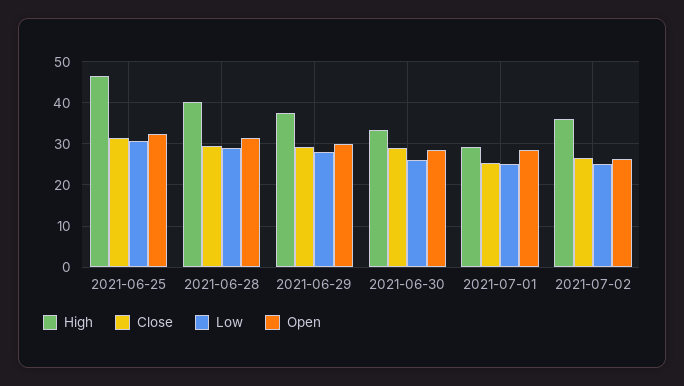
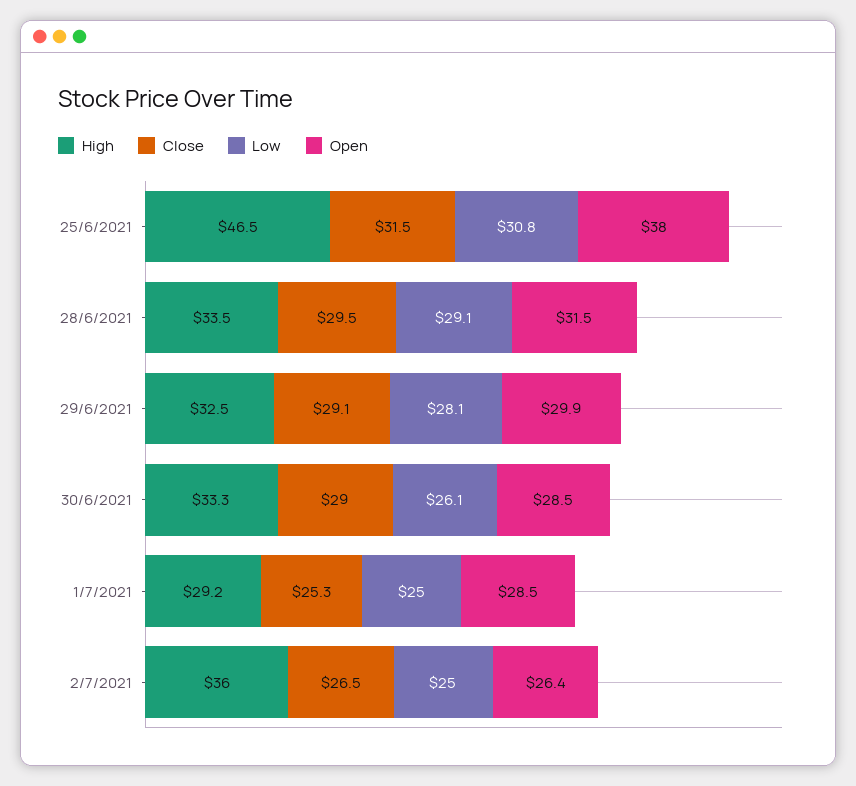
  {
    "High": {
      "2021-06-25": 46.5,
-     "2021-06-28": 40,
+     "2021-06-28": 33.5,
-     "2021-06-29": 38,
+     "2021-06-29": 32.5,
      "2021-06-30": 33.3,
      "2021-07-01": 29.2,
      "2021-07-02": 36
    },
    "Close": {
      "2021-06-25": 31.5,
      "2021-06-28": 29.5,
      "2021-06-29": 29.1,
      "2021-06-30": 29,
      "2021-07-01": 25.3,
      "2021-07-02": 26.5
    },
    "Low": {
      "2021-06-25": 30.8,
      "2021-06-28": 29.1,
      "2021-06-29": 28.1,
      "2021-06-30": 26.1,
      "2021-07-01": 25,
      "2021-07-02": 25
    },
    "Open": {
-     "2021-06-25": 32,
+     "2021-06-25": 38,
      "2021-06-28": 31.5,
      "2021-06-29": 29.9,
      "2021-06-30": 28.5,
      "2021-07-01": 28.5,
      "2021-07-02": 26.4
    }
  }

